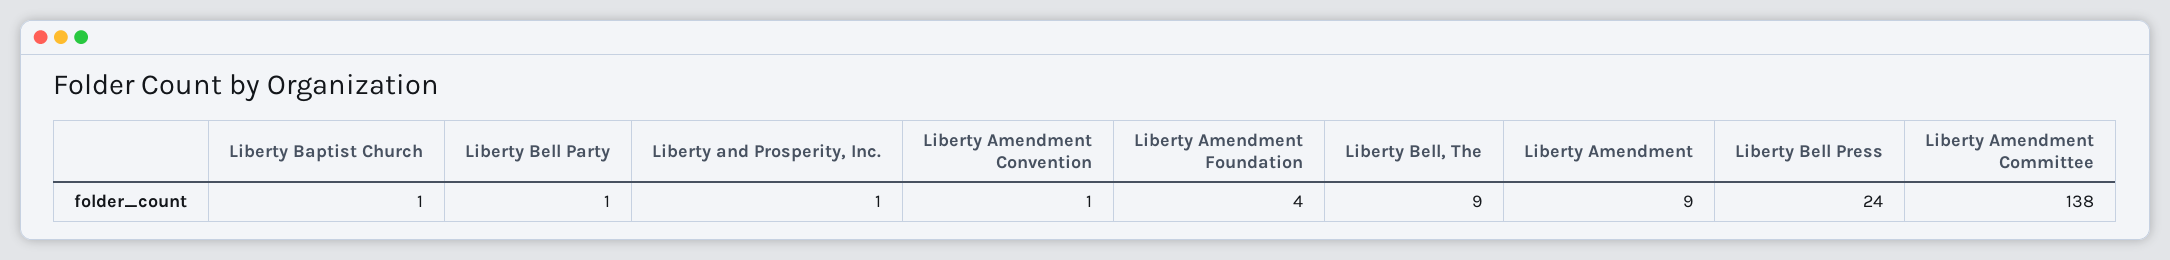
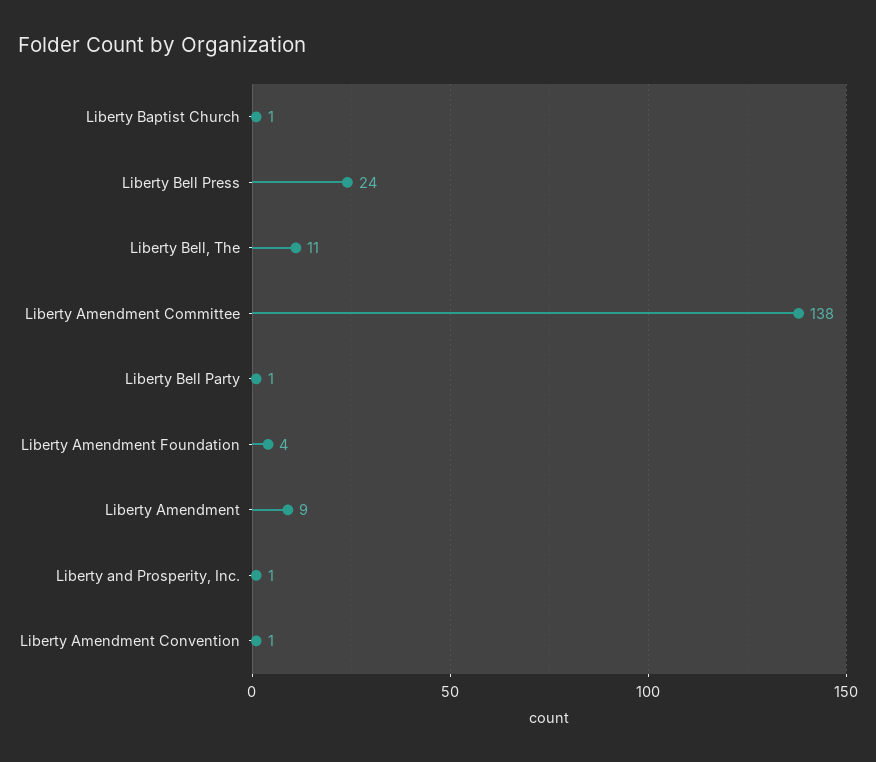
  {
    "Liberty Baptist Church": 1,
    "Liberty Bell Party": 1,
    "Liberty and Prosperity, Inc.": 1,
    "Liberty Amendment Convention": 1,
    "Liberty Amendment Foundation": 4,
-   "Liberty Bell, The": 9,
+   "Liberty Bell, The": 11,
    "Liberty Amendment": 9,
    "Liberty Bell Press": 24,
    "Liberty Amendment Committee": 138
  }

